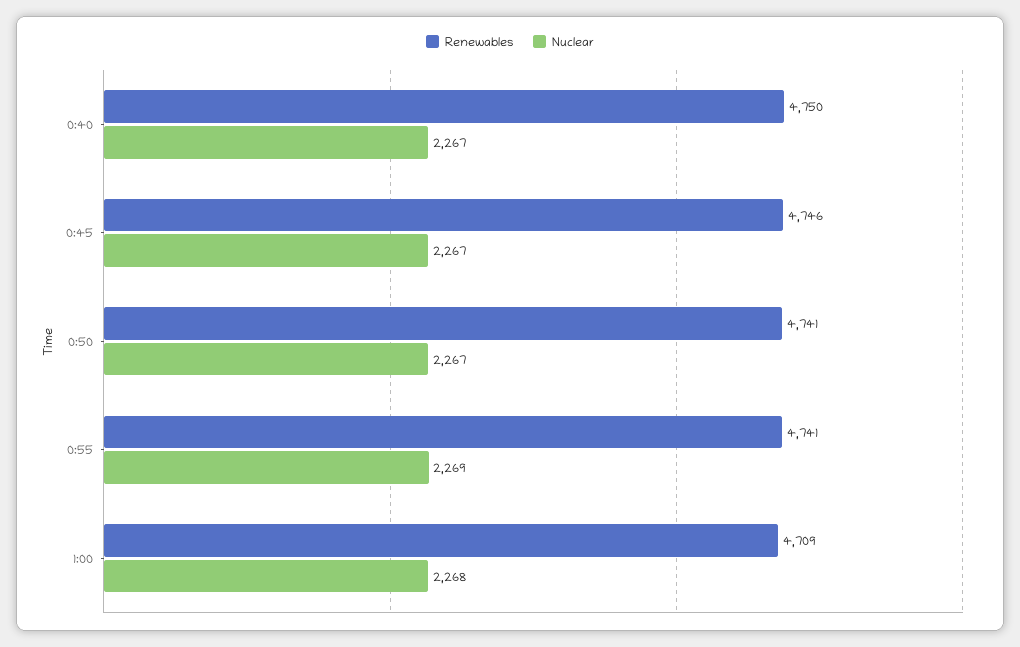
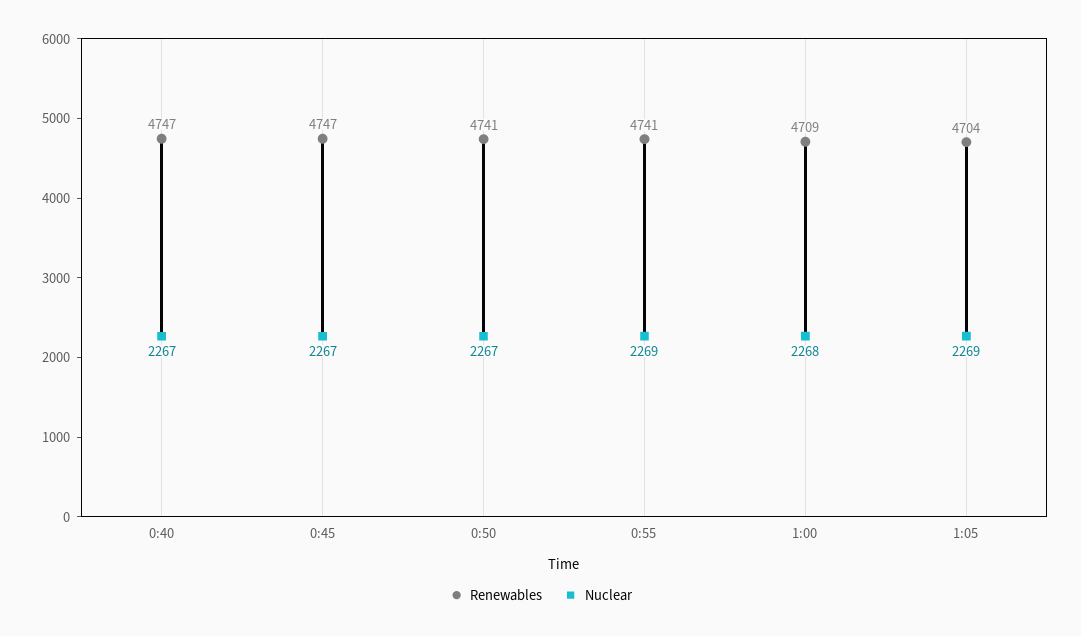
  {
    "Renewables": {
-     "0:40": 4750,
+     "0:40": 4747,
-     "0:45": 4746,
+     "0:45": 4747,
      "0:50": 4741,
      "0:55": 4741,
-     "1:00": 4709
+     "1:00": 4709,
+     "1:05": 4704
    },
    "Nuclear": {
      "0:40": 2267,
      "0:45": 2267,
      "0:50": 2267,
      "0:55": 2269,
-     "1:00": 2268
+     "1:00": 2268,
+     "1:05": 2269
    }
  }

